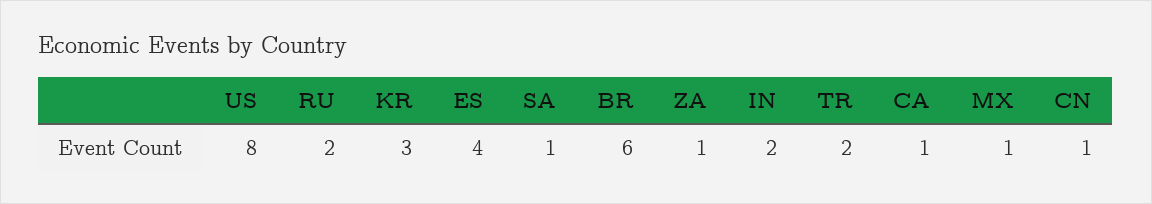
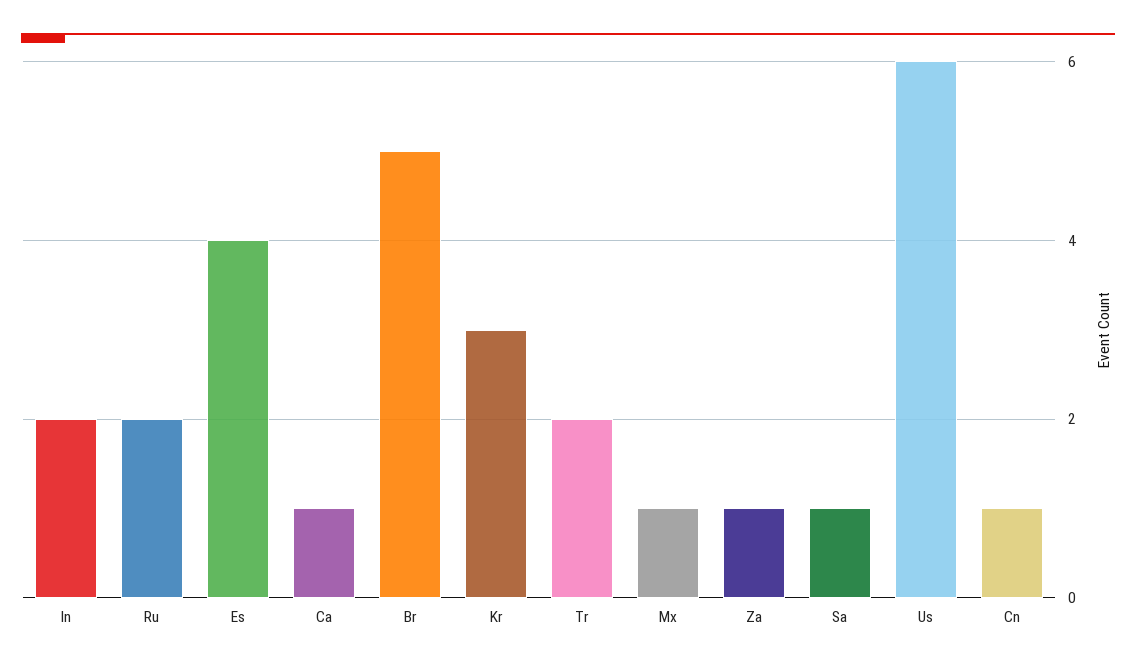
  {
-   "US": 8,
+   "US": 6,
    "RU": 2,
    "KR": 3,
    "ES": 4,
    "SA": 1,
-   "BR": 6,
+   "BR": 5,
    "ZA": 1,
    "IN": 2,
    "TR": 2,
    "CA": 1,
    "MX": 1,
    "CN": 1
  }

